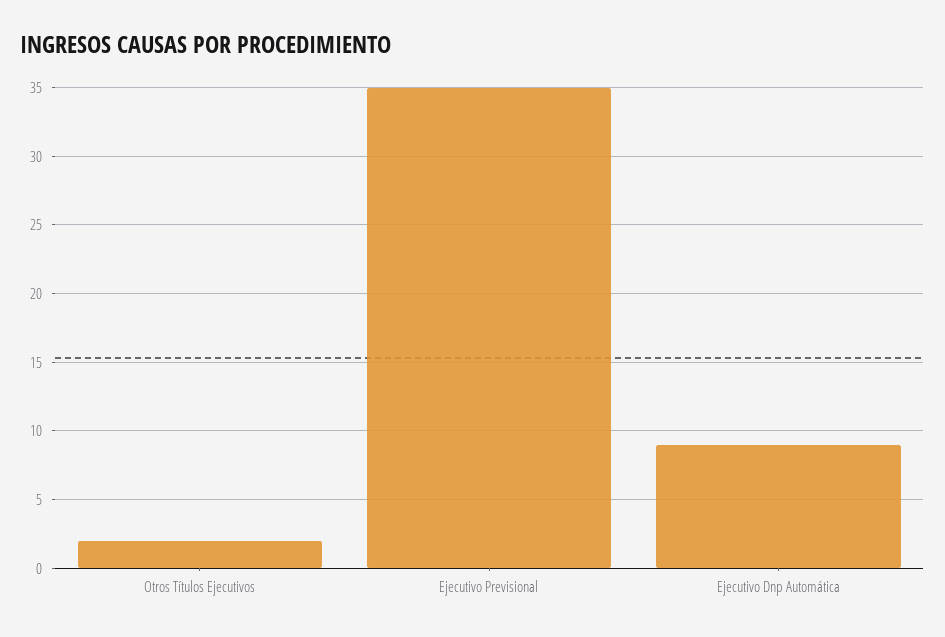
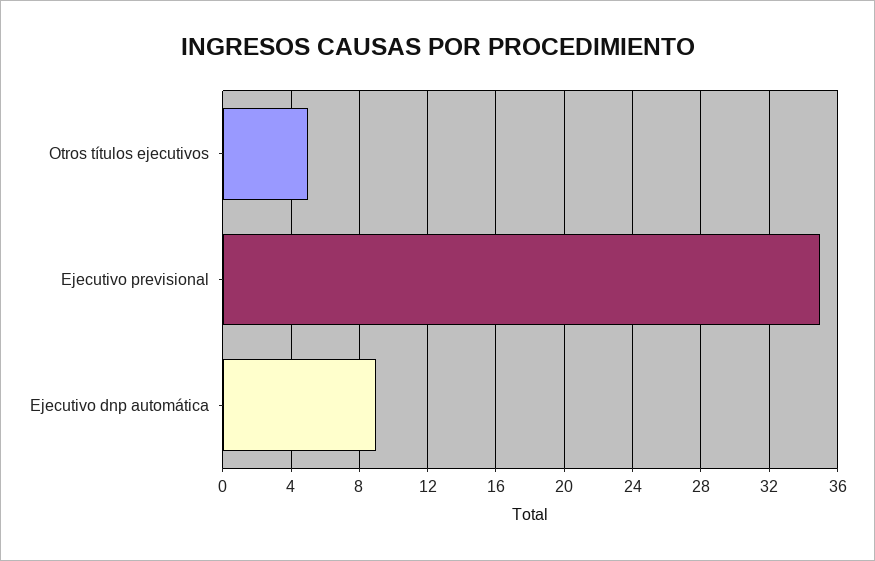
  {
-   "Otros Títulos Ejecutivos": 2,
+   "Otros Títulos Ejecutivos": 5,
    "Ejecutivo Previsional": 35,
    "Ejecutivo Dnp Automática": 9
  }

